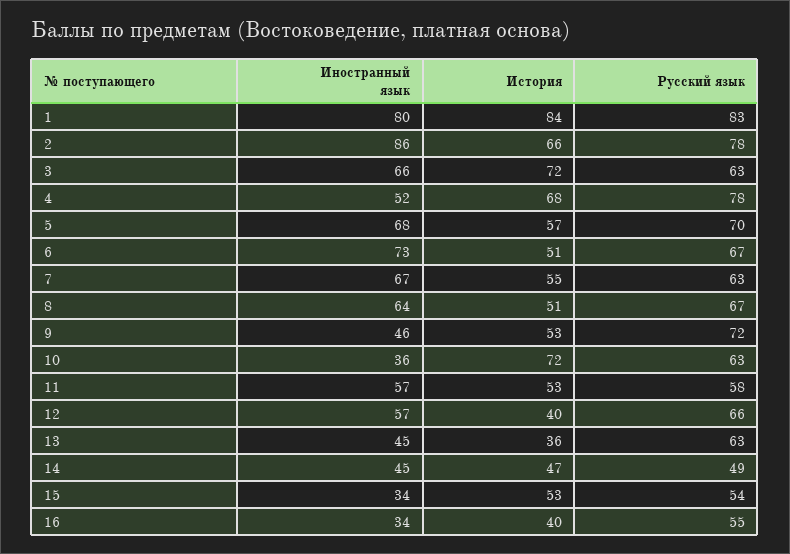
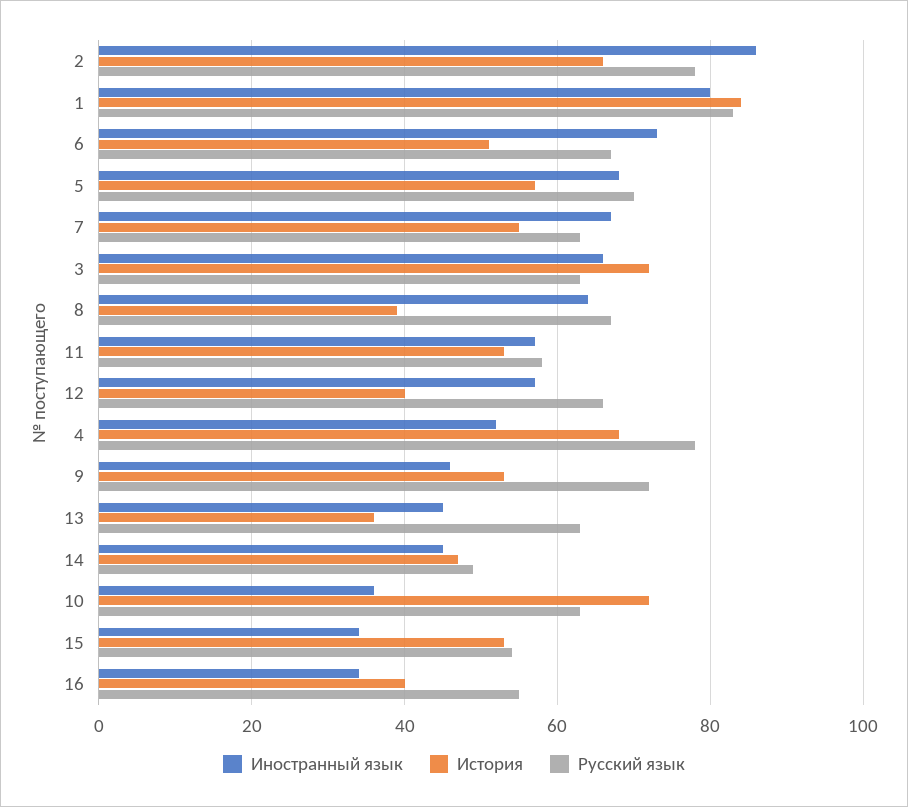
  {
    "Иностранный язык": {
      "1": 80,
      "2": 86,
      "3": 66,
      "4": 52,
      "5": 68,
      "6": 73,
      "7": 67,
      "8": 64,
      "9": 46,
      "10": 36,
      "11": 57,
      "12": 57,
      "13": 45,
      "14": 45,
      "15": 34,
      "16": 34
    },
    "История": {
      "1": 84,
      "2": 66,
      "3": 72,
      "4": 68,
      "5": 57,
      "6": 51,
      "7": 55,
-     "8": 51,
+     "8": 40,
      "9": 53,
      "10": 72,
      "11": 53,
      "12": 40,
      "13": 36,
      "14": 47,
      "15": 53,
      "16": 40
    },
    "Русский язык": {
      "1": 83,
      "2": 78,
      "3": 63,
      "4": 78,
      "5": 70,
      "6": 67,
      "7": 63,
      "8": 67,
      "9": 72,
      "10": 63,
      "11": 58,
      "12": 66,
      "13": 63,
      "14": 49,
      "15": 54,
      "16": 55
    }
  }

